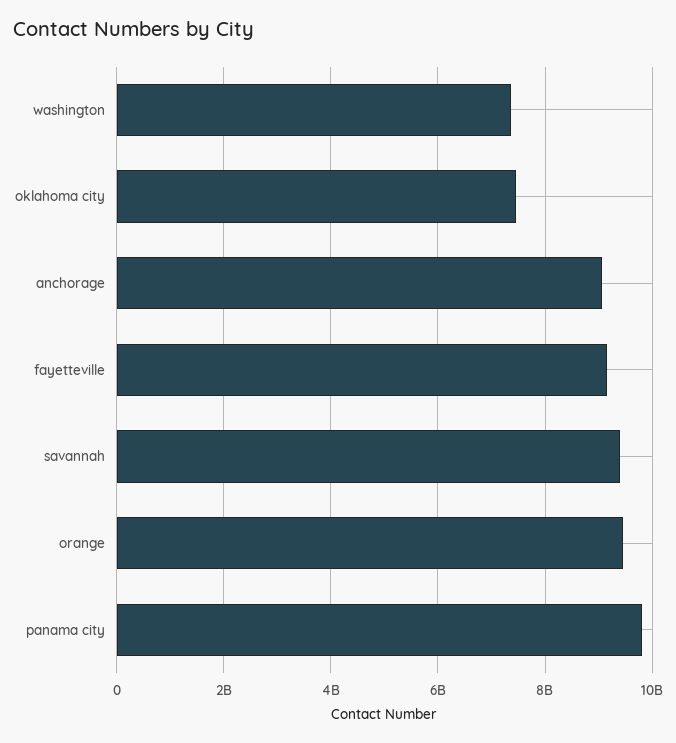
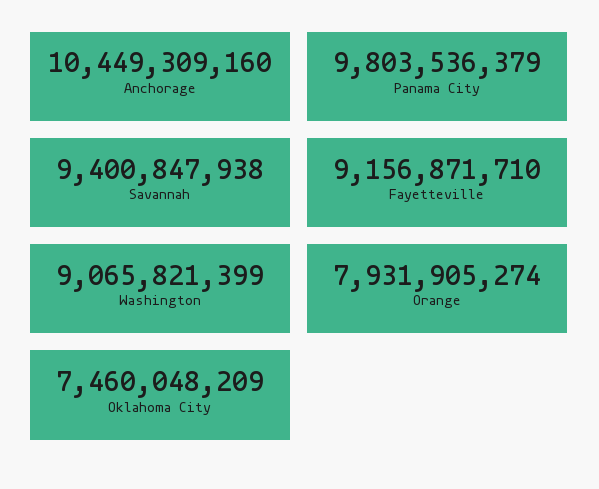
  {
-   "washington": 7400000000,
+   "washington": 9065821399,
    "oklahoma city": 7460048209,
-   "anchorage": 9000000000,
+   "anchorage": 10449309160,
    "fayetteville": 9156871710,
    "savannah": 9400847938,
-   "orange": 9400000000,
+   "orange": 7931905274,
    "panama city": 9803536379
  }

